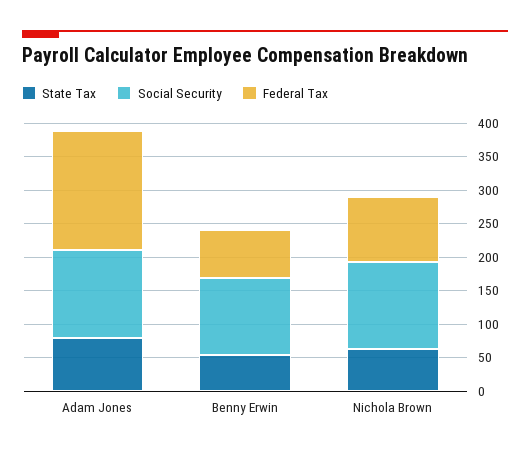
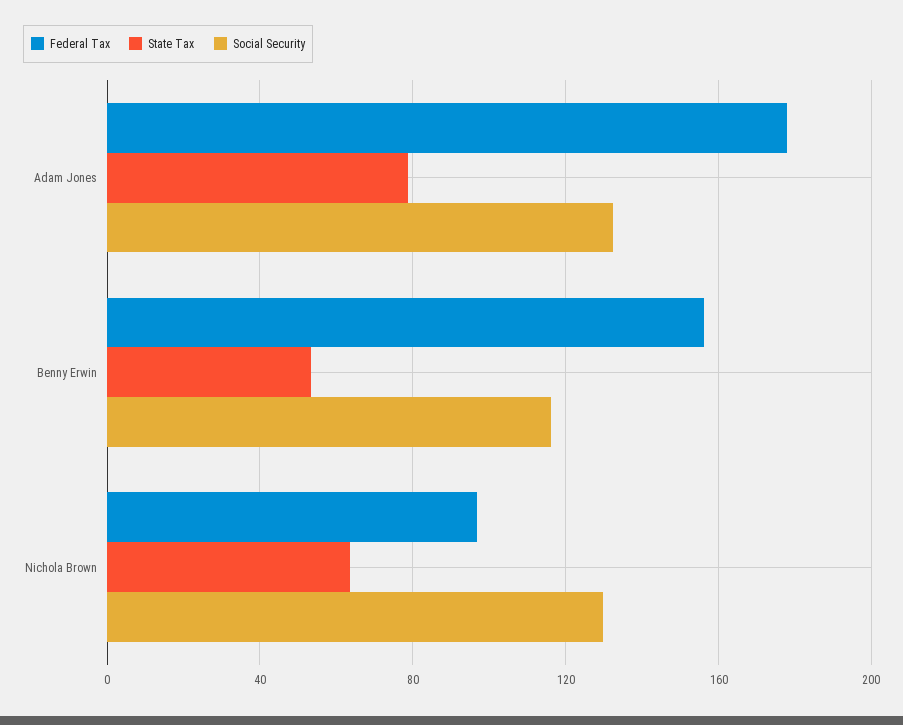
  {
    "State Tax": {
      "Adam Jones": 80,
      "Benny Erwin": 55,
      "Nichola Brown": 65
    },
    "Social Security": {
      "Adam Jones": 130,
      "Benny Erwin": 115,
      "Nichola Brown": 130
    },
    "Federal Tax": {
      "Adam Jones": 180,
-     "Benny Erwin": 75,
+     "Benny Erwin": 155,
      "Nichola Brown": 95
    }
  }

